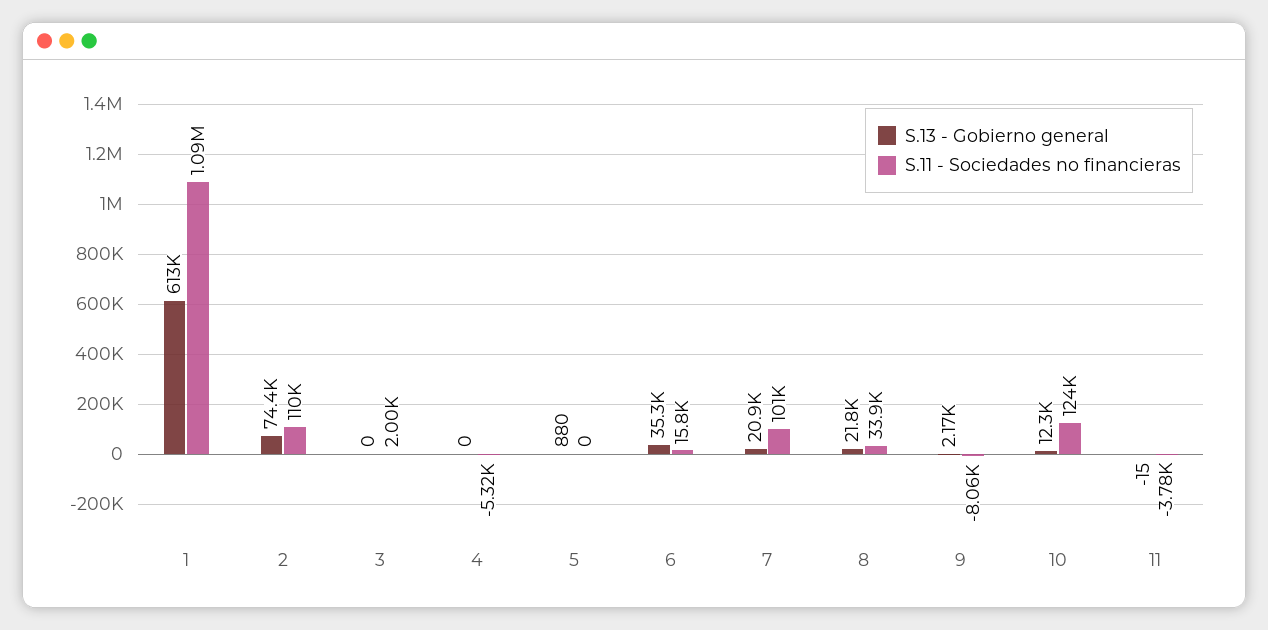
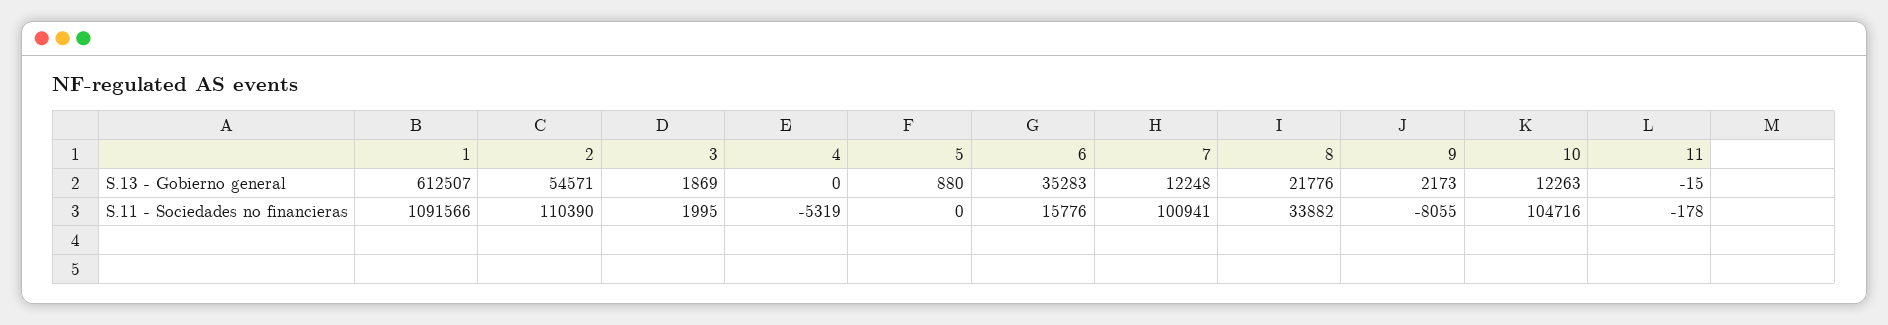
  {
    "S.13 - Gobierno general": {
      "1": 612507,
-     "2": 74400,
+     "2": 54571,
-     "3": 0,
+     "3": 1869,
      "4": 0,
      "5": 880,
      "6": 35283,
-     "7": 20900,
+     "7": 12248,
      "8": 21776,
      "9": 2173,
      "10": 12263,
      "11": -15
    },
    "S.11 - Sociedades no financieras": {
      "1": 1091566,
      "2": 110390,
      "3": 1995,
      "4": -5319,
      "5": 0,
      "6": 15776,
      "7": 100941,
      "8": 33882,
      "9": -8055,
-     "10": 124000,
+     "10": 104716,
-     "11": -3780
+     "11": -178
    }
  }

